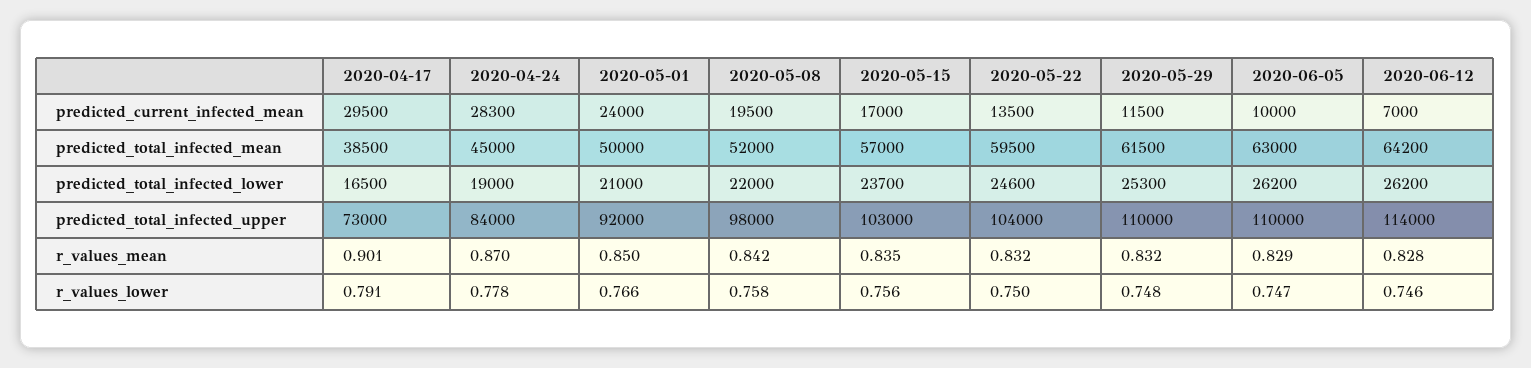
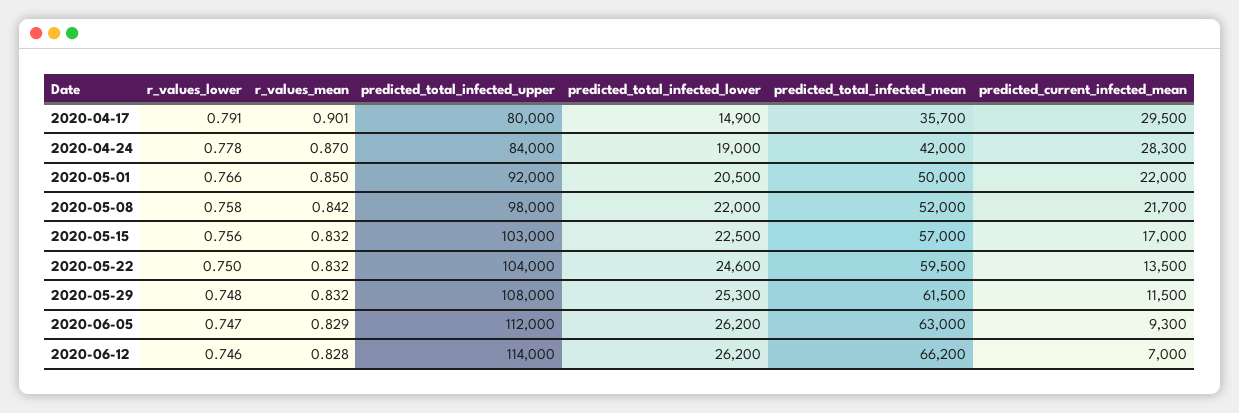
  {
    "2020-04-17": {
      "predicted_current_infected_mean": 29500,
-     "predicted_total_infected_mean": 38500,
+     "predicted_total_infected_mean": 35700,
-     "predicted_total_infected_lower": 16500,
+     "predicted_total_infected_lower": 14900,
-     "predicted_total_infected_upper": 73000,
+     "predicted_total_infected_upper": 80000,
      "r_values_mean": 0.901,
      "r_values_lower": 0.791
    },
    "2020-04-24": {
      "predicted_current_infected_mean": 28300,
-     "predicted_total_infected_mean": 45000,
+     "predicted_total_infected_mean": 42000,
      "predicted_total_infected_lower": 19000,
      "predicted_total_infected_upper": 84000,
      "r_values_mean": 0.87,
      "r_values_lower": 0.778
    },
    "2020-05-01": {
-     "predicted_current_infected_mean": 24000,
+     "predicted_current_infected_mean": 22000,
      "predicted_total_infected_mean": 50000,
-     "predicted_total_infected_lower": 21000,
+     "predicted_total_infected_lower": 20500,
      "predicted_total_infected_upper": 92000,
      "r_values_mean": 0.85,
      "r_values_lower": 0.766
    },
    "2020-05-08": {
-     "predicted_current_infected_mean": 19500,
+     "predicted_current_infected_mean": 21700,
      "predicted_total_infected_mean": 52000,
      "predicted_total_infected_lower": 22000,
      "predicted_total_infected_upper": 98000,
      "r_values_mean": 0.842,
      "r_values_lower": 0.758
    },
    "2020-05-15": {
      "predicted_current_infected_mean": 17000,
      "predicted_total_infected_mean": 57000,
-     "predicted_total_infected_lower": 23700,
+     "predicted_total_infected_lower": 22500,
      "predicted_total_infected_upper": 103000,
-     "r_values_mean": 0.835,
+     "r_values_mean": 0.832,
      "r_values_lower": 0.756
    },
    "2020-05-22": {
      "predicted_current_infected_mean": 13500,
      "predicted_total_infected_mean": 59500,
      "predicted_total_infected_lower": 24600,
      "predicted_total_infected_upper": 104000,
      "r_values_mean": 0.832,
      "r_values_lower": 0.75
    },
    "2020-05-29": {
      "predicted_current_infected_mean": 11500,
      "predicted_total_infected_mean": 61500,
      "predicted_total_infected_lower": 25300,
-     "predicted_total_infected_upper": 110000,
+     "predicted_total_infected_upper": 108000,
      "r_values_mean": 0.832,
      "r_values_lower": 0.748
    },
    "2020-06-05": {
-     "predicted_current_infected_mean": 10000,
+     "predicted_current_infected_mean": 9300,
      "predicted_total_infected_mean": 63000,
      "predicted_total_infected_lower": 26200,
-     "predicted_total_infected_upper": 110000,
+     "predicted_total_infected_upper": 112000,
      "r_values_mean": 0.829,
      "r_values_lower": 0.747
    },
    "2020-06-12": {
      "predicted_current_infected_mean": 7000,
-     "predicted_total_infected_mean": 64200,
+     "predicted_total_infected_mean": 66200,
      "predicted_total_infected_lower": 26200,
      "predicted_total_infected_upper": 114000,
      "r_values_mean": 0.828,
      "r_values_lower": 0.746
    }
  }

